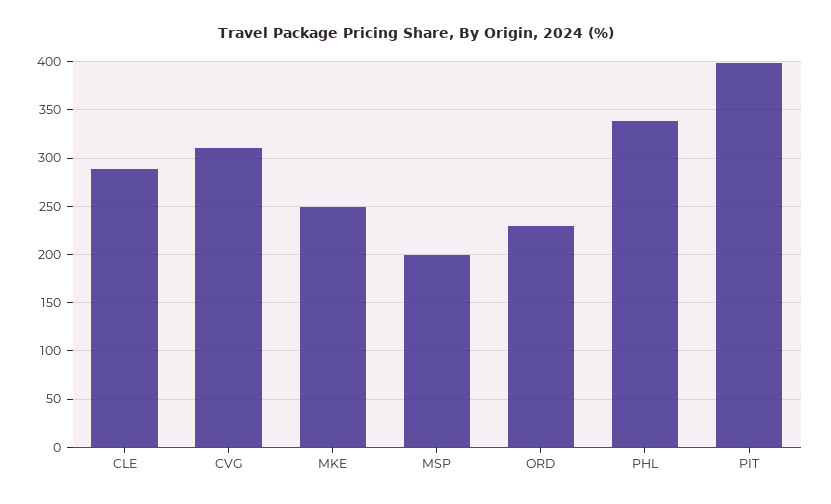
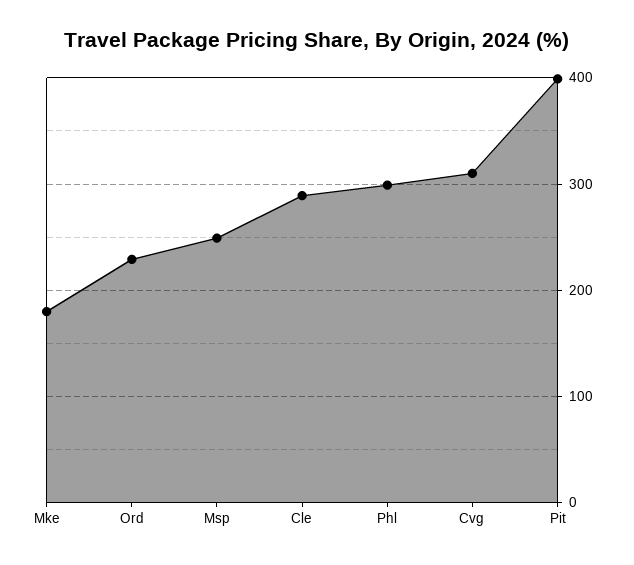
  {
    "CLE": 290,
    "CVG": 310,
-   "MKE": 250,
+   "MKE": 180,
-   "MSP": 200,
+   "MSP": 250,
    "ORD": 230,
-   "PHL": 340,
+   "PHL": 300,
    "PIT": 400
  }

